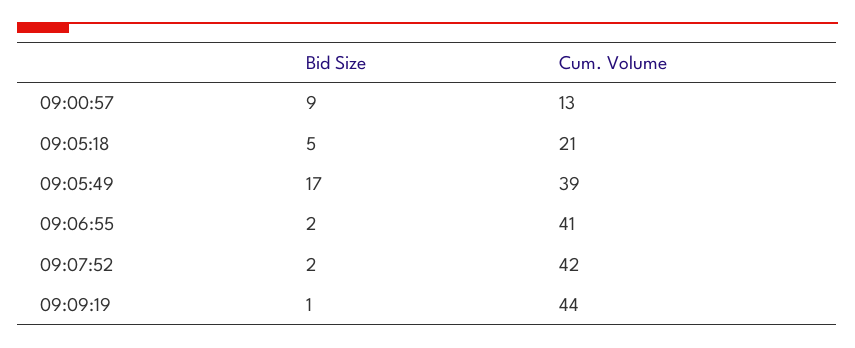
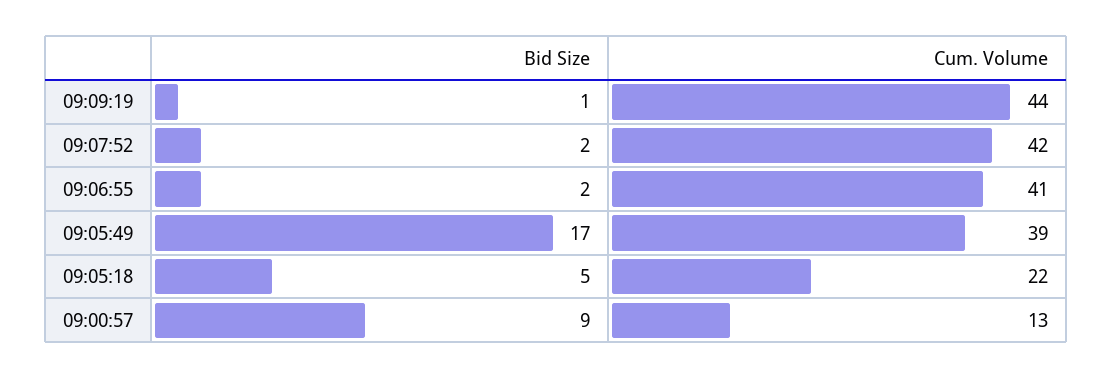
  {
    "Bid Size": {
      "09:00:57": 9,
      "09:05:18": 5,
      "09:05:49": 17,
      "09:06:55": 2,
      "09:07:52": 2,
      "09:09:19": 1
    },
    "Cum. Volume": {
      "09:00:57": 13,
-     "09:05:18": 21,
+     "09:05:18": 22,
      "09:05:49": 39,
      "09:06:55": 41,
      "09:07:52": 42,
      "09:09:19": 44
    }
  }

